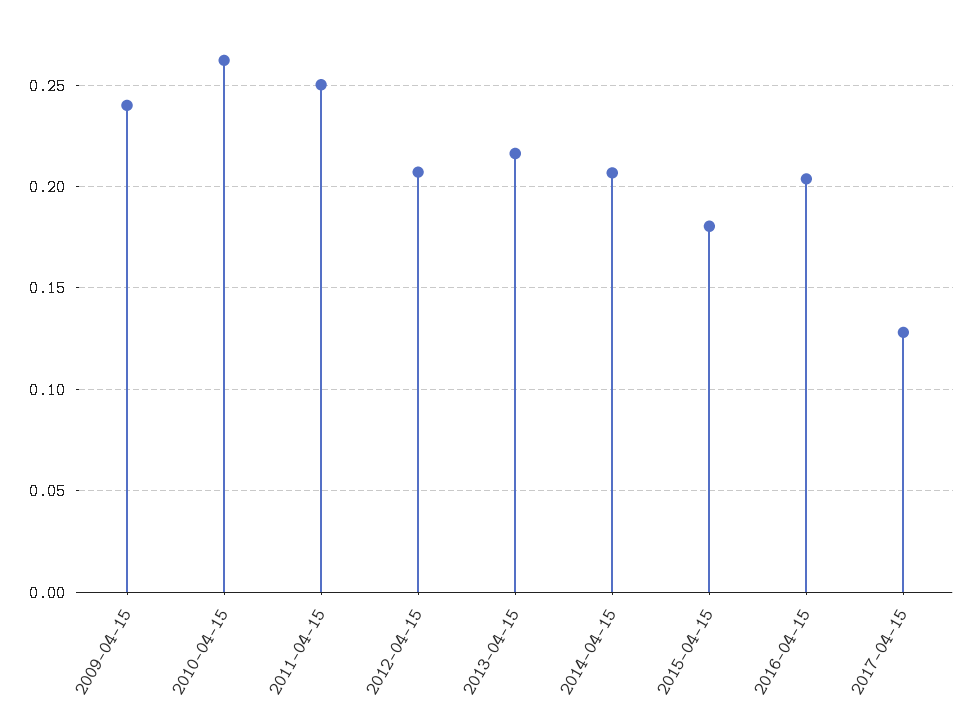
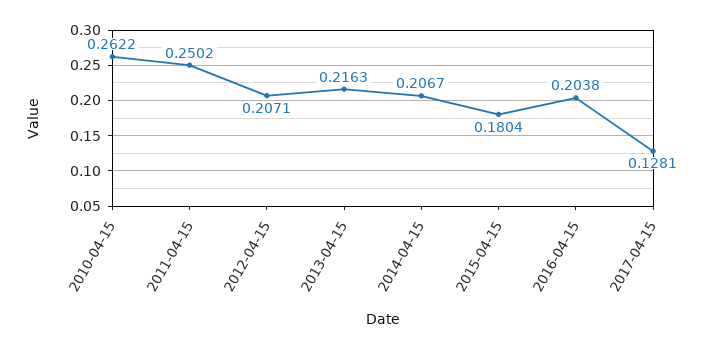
  {
-   "2009-04-15": 0.24,
    "2010-04-15": 0.2622,
    "2011-04-15": 0.2502,
    "2012-04-15": 0.2071,
    "2013-04-15": 0.2163,
    "2014-04-15": 0.2067,
    "2015-04-15": 0.1804,
    "2016-04-15": 0.2038,
    "2017-04-15": 0.1281
  }

